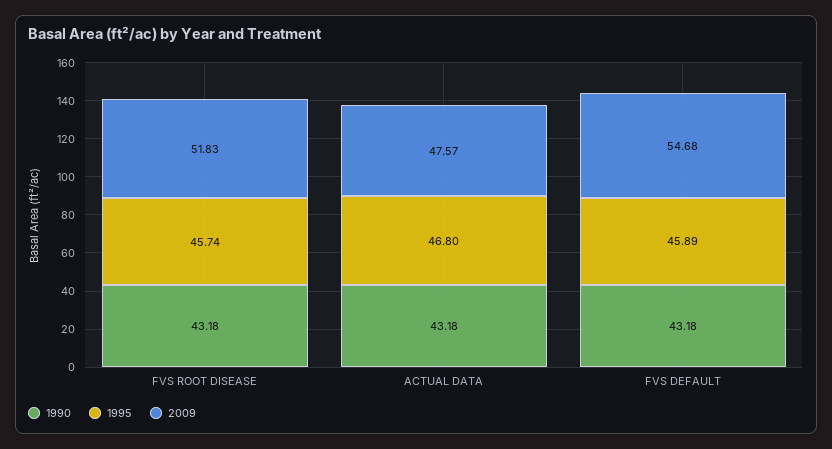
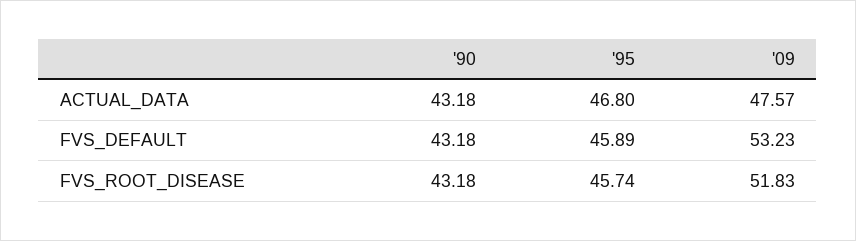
  {
    "1990": {
      "FVS ROOT DISEASE": 43.18,
      "ACTUAL DATA": 43.18,
      "FVS DEFAULT": 43.18
    },
    "1995": {
      "FVS ROOT DISEASE": 45.74,
      "ACTUAL DATA": 46.8,
      "FVS DEFAULT": 45.89
    },
    "2009": {
      "FVS ROOT DISEASE": 51.83,
      "ACTUAL DATA": 47.57,
-     "FVS DEFAULT": 54.68
+     "FVS DEFAULT": 53.23
    }
  }

